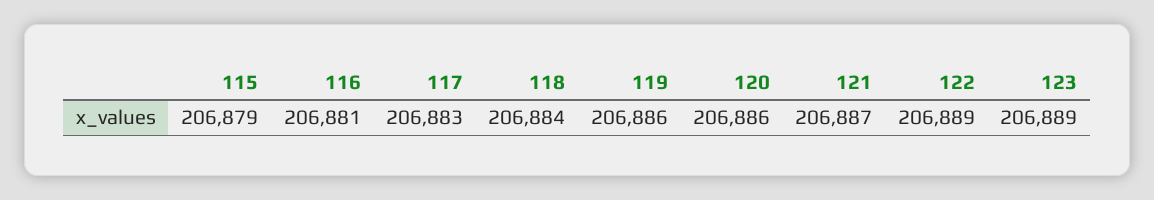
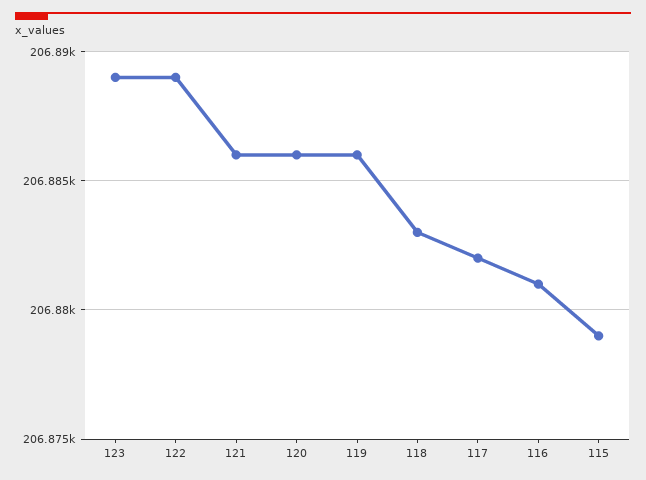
  {
    "115": 206879,
    "116": 206881,
-   "117": 206883,
+   "117": 206882,
-   "118": 206884,
+   "118": 206883,
    "119": 206886,
    "120": 206886,
-   "121": 206887,
+   "121": 206886,
    "122": 206889,
    "123": 206889
  }

